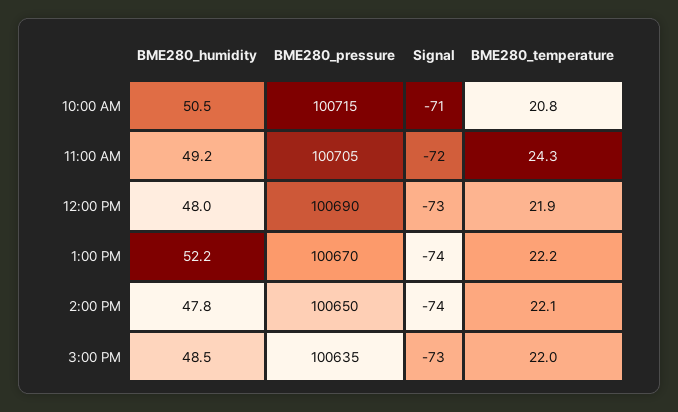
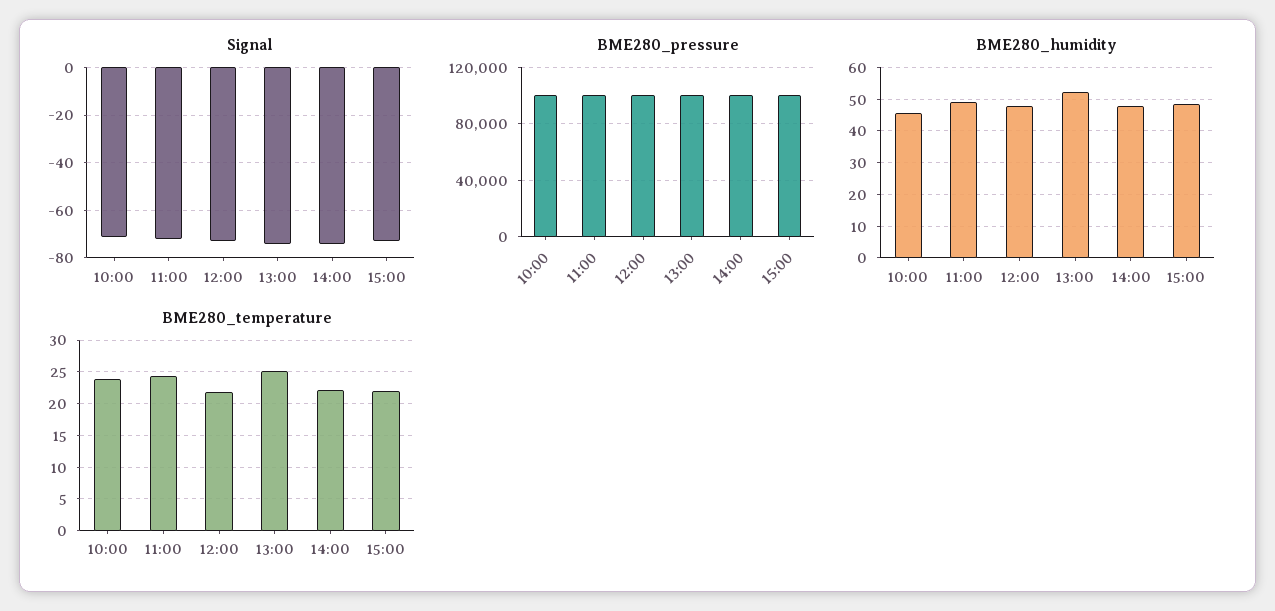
  {
    "BME280_humidity": {
-     "10:00 AM": 50.5,
+     "10:00 AM": 46,
      "11:00 AM": 49.2,
      "12:00 PM": 48,
      "1:00 PM": 52.2,
      "2:00 PM": 47.8,
      "3:00 PM": 48.5
    },
    "BME280_pressure": {
      "10:00 AM": 100715,
      "11:00 AM": 100705,
      "12:00 PM": 100690,
      "1:00 PM": 100670,
      "2:00 PM": 100650,
      "3:00 PM": 100635
    },
    "Signal": {
      "10:00 AM": -71,
      "11:00 AM": -72,
      "12:00 PM": -73,
      "1:00 PM": -74,
      "2:00 PM": -74,
      "3:00 PM": -73
    },
    "BME280_temperature": {
-     "10:00 AM": 20.8,
+     "10:00 AM": 24,
      "11:00 AM": 24.3,
      "12:00 PM": 21.9,
-     "1:00 PM": 22.2,
+     "1:00 PM": 25,
      "2:00 PM": 22.1,
      "3:00 PM": 22
    }
  }

